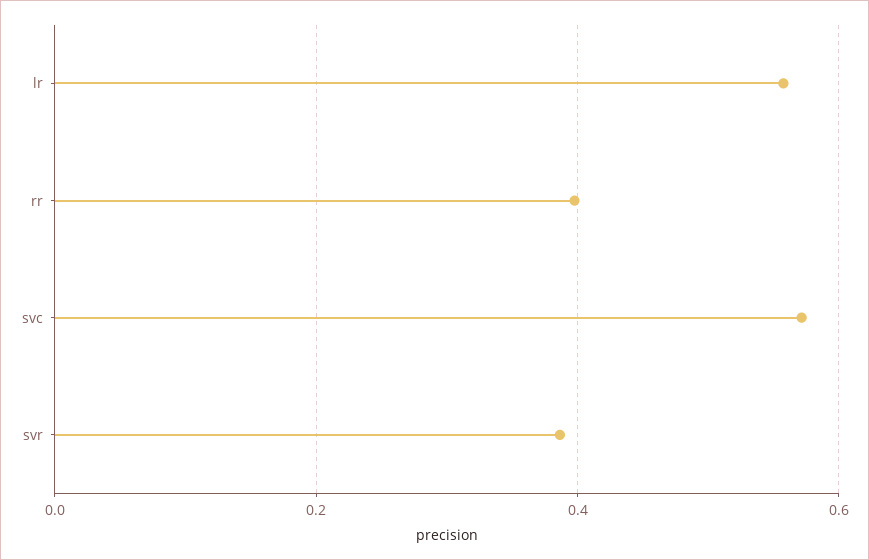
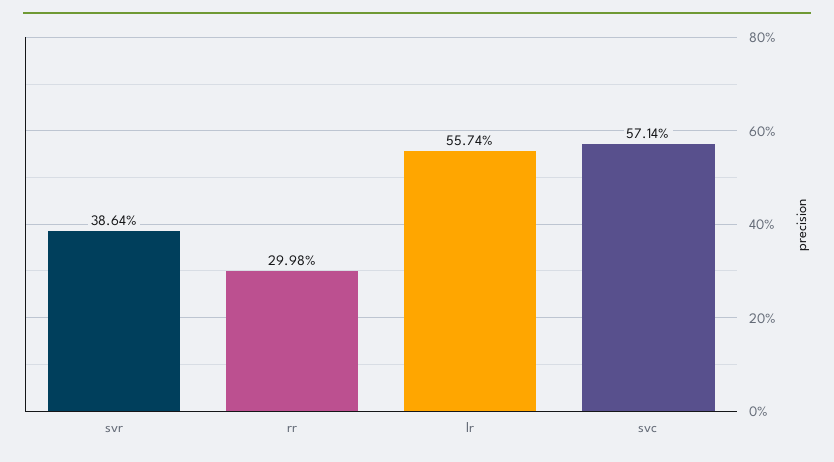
  {
    "lr": 0.5574,
-   "rr": 0.4,
+   "rr": 0.2998,
    "svc": 0.5714,
    "svr": 0.3864
  }

